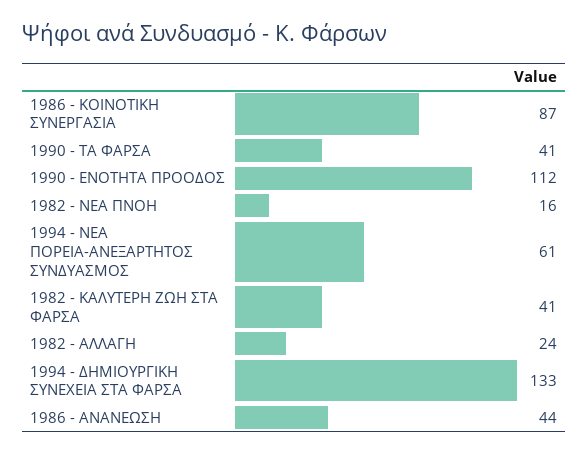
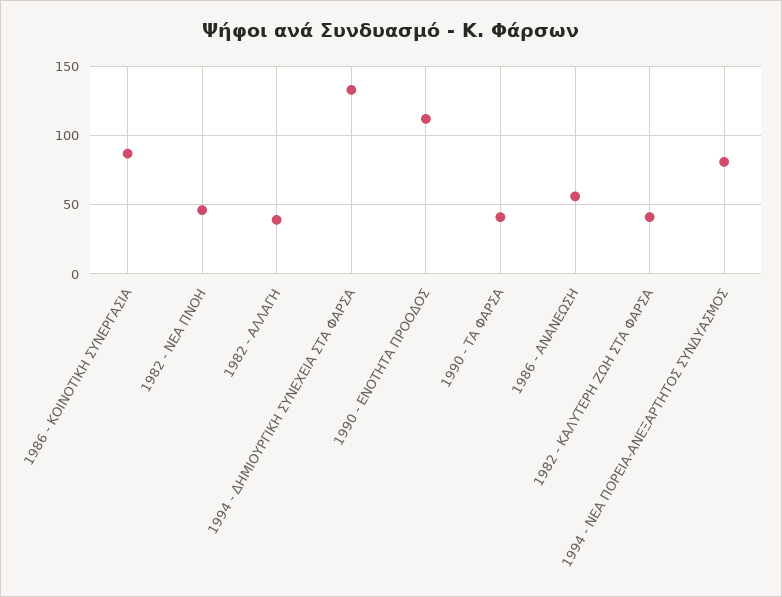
  {
    "1986 - ΚΟΙΝΟΤΙΚΗ ΣΥΝΕΡΓΑΣΙΑ": 87,
    "1990 - ΤΑ ΦΑΡΣΑ": 41,
    "1990 - ΕΝΟΤΗΤΑ ΠΡΟΟΔΟΣ": 112,
-   "1982 - ΝΕΑ ΠΝΟΗ": 16,
+   "1982 - ΝΕΑ ΠΝΟΗ": 45,
-   "1994 - ΝΕΑ ΠΟΡΕΙΑ-ΑΝΕΞΑΡΤΗΤΟΣ ΣΥΝΔΥΑΣΜΟΣ": 61,
+   "1994 - ΝΕΑ ΠΟΡΕΙΑ-ΑΝΕΞΑΡΤΗΤΟΣ ΣΥΝΔΥΑΣΜΟΣ": 80,
    "1982 - ΚΑΛΥΤΕΡΗ ΖΩΗ ΣΤΑ ΦΑΡΣΑ": 41,
-   "1982 - ΑΛΛΑΓΗ": 24,
+   "1982 - ΑΛΛΑΓΗ": 40,
    "1994 - ΔΗΜΙΟΥΡΓΙΚΗ ΣΥΝΕΧΕΙΑ ΣΤΑ ΦΑΡΣΑ": 133,
-   "1986 - ΑΝΑΝΕΩΣΗ": 44
+   "1986 - ΑΝΑΝΕΩΣΗ": 55
  }

